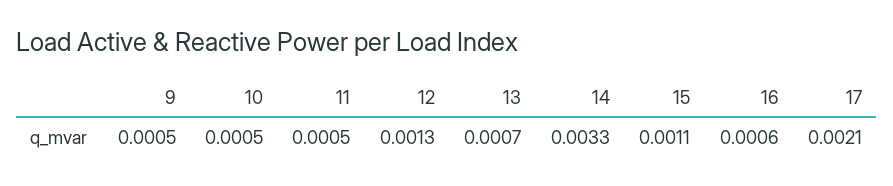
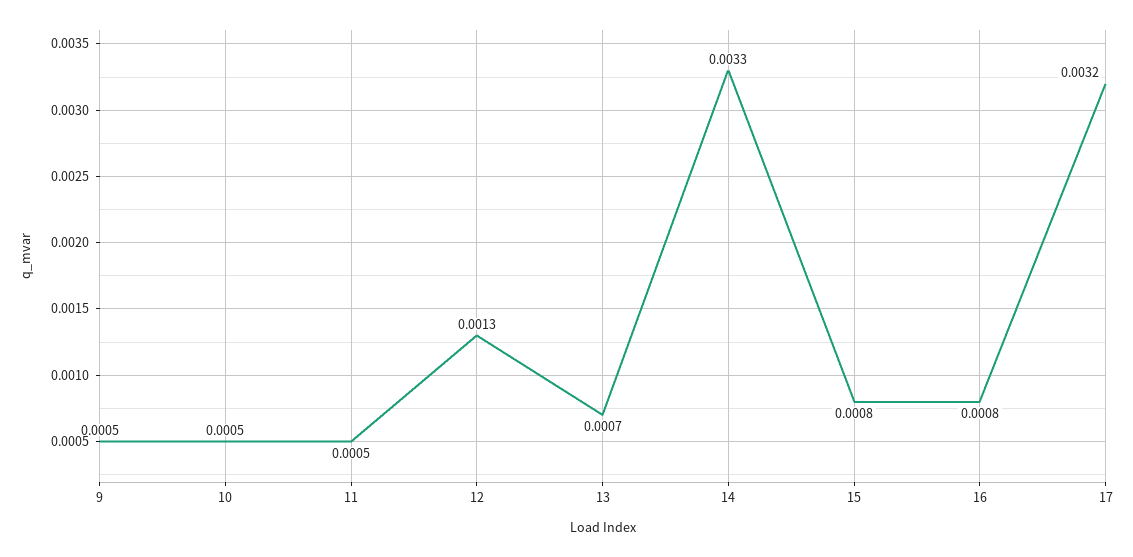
  {
    "9": 0.0005,
    "10": 0.0005,
    "11": 0.0005,
    "12": 0.0013,
    "13": 0.0007,
    "14": 0.0033,
-   "15": 0.0011,
+   "15": 0.0008,
-   "16": 0.0006,
+   "16": 0.0008,
-   "17": 0.0021
+   "17": 0.0032
  }

